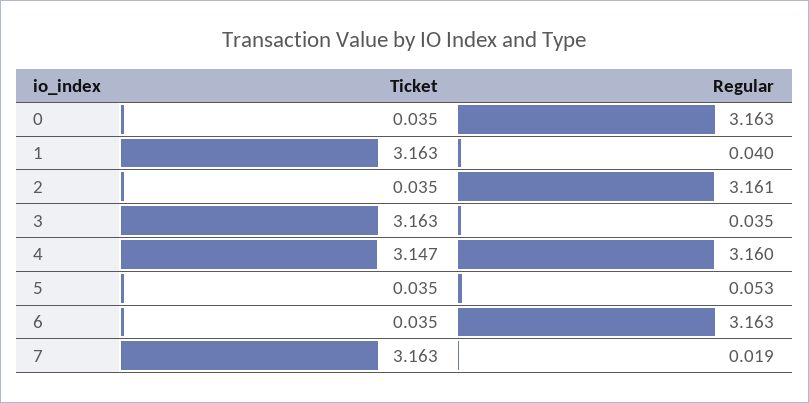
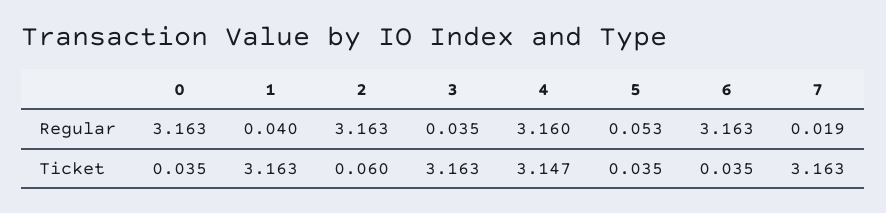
  {
    "Ticket": {
      "0": 0.035,
      "1": 3.163,
-     "2": 0.035,
+     "2": 0.06,
      "3": 3.163,
      "4": 3.147,
      "5": 0.035,
      "6": 0.035,
      "7": 3.163
    },
    "Regular": {
      "0": 3.163,
      "1": 0.04,
-     "2": 3.161,
+     "2": 3.163,
      "3": 0.035,
      "4": 3.16,
      "5": 0.053,
      "6": 3.163,
      "7": 0.019
    }
  }

